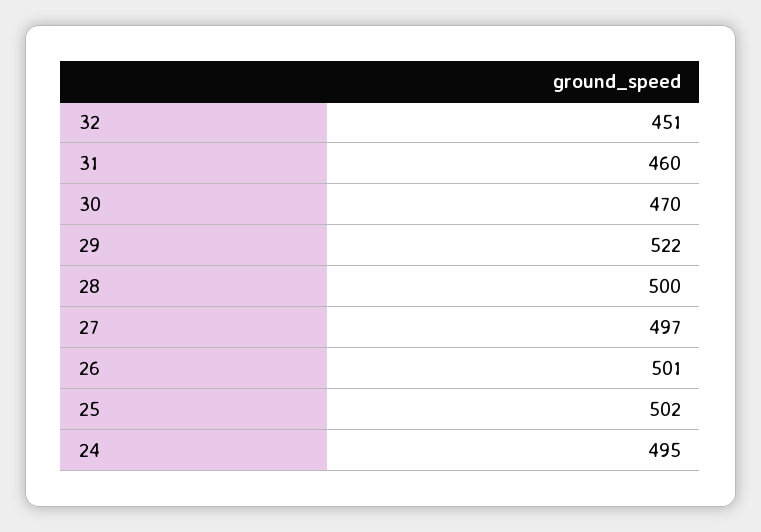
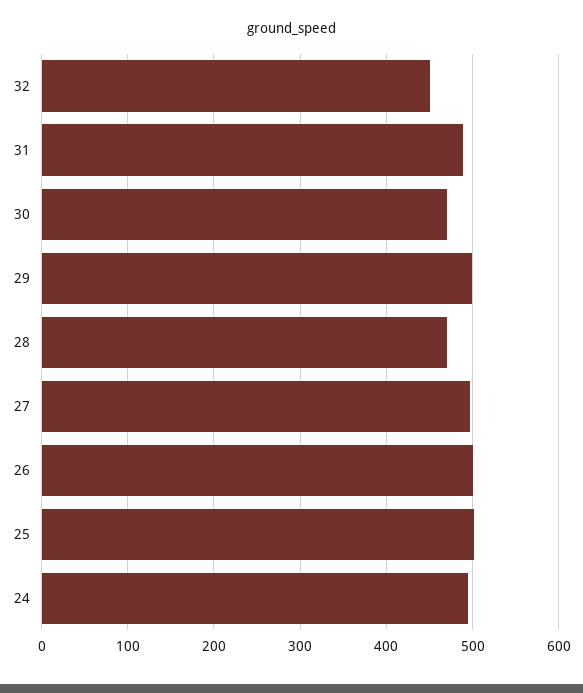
  {
    "32": 451,
-   "31": 460,
+   "31": 490,
    "30": 470,
-   "29": 522,
+   "29": 500,
-   "28": 500,
+   "28": 470,
    "27": 497,
    "26": 501,
    "25": 502,
    "24": 495
  }

